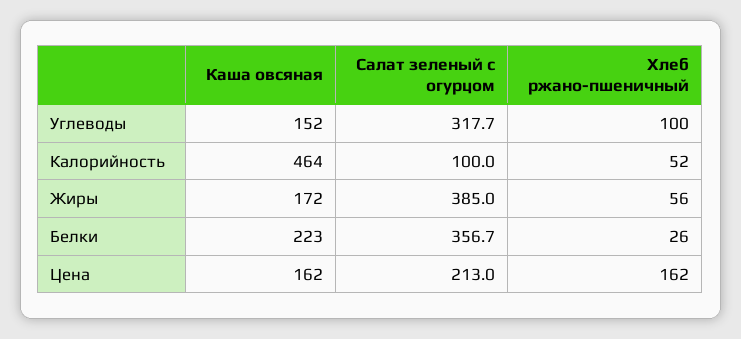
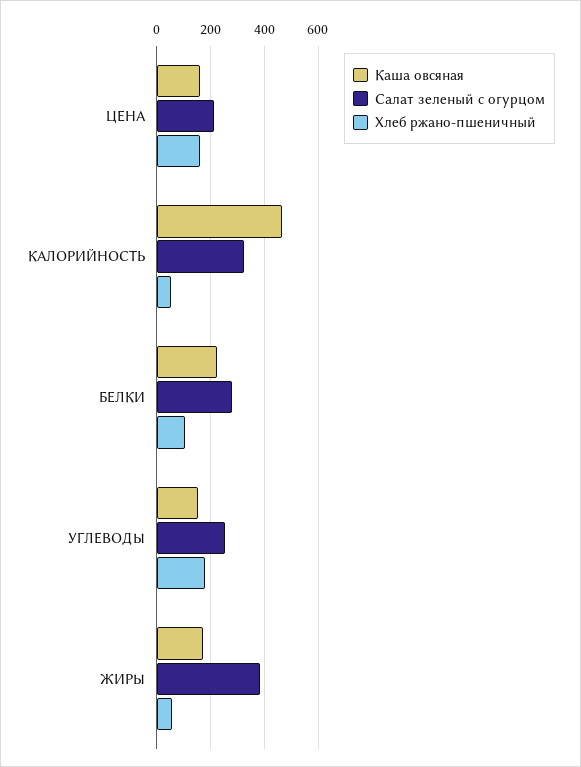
  {
    "Каша овсяная": {
      "Углеводы": 152,
      "Калорийность": 464,
      "Жиры": 172,
      "Белки": 223,
      "Цена": 162
    },
    "Салат зеленый с огурцом": {
-     "Углеводы": 317.7,
+     "Углеводы": 250,
-     "Калорийность": 100,
+     "Калорийность": 325,
      "Жиры": 385,
-     "Белки": 356.7,
+     "Белки": 275,
      "Цена": 213
    },
    "Хлеб ржано-пшеничный": {
-     "Углеводы": 100,
+     "Углеводы": 175,
      "Калорийность": 52,
      "Жиры": 56,
-     "Белки": 26,
+     "Белки": 100,
      "Цена": 162
    }
  }

